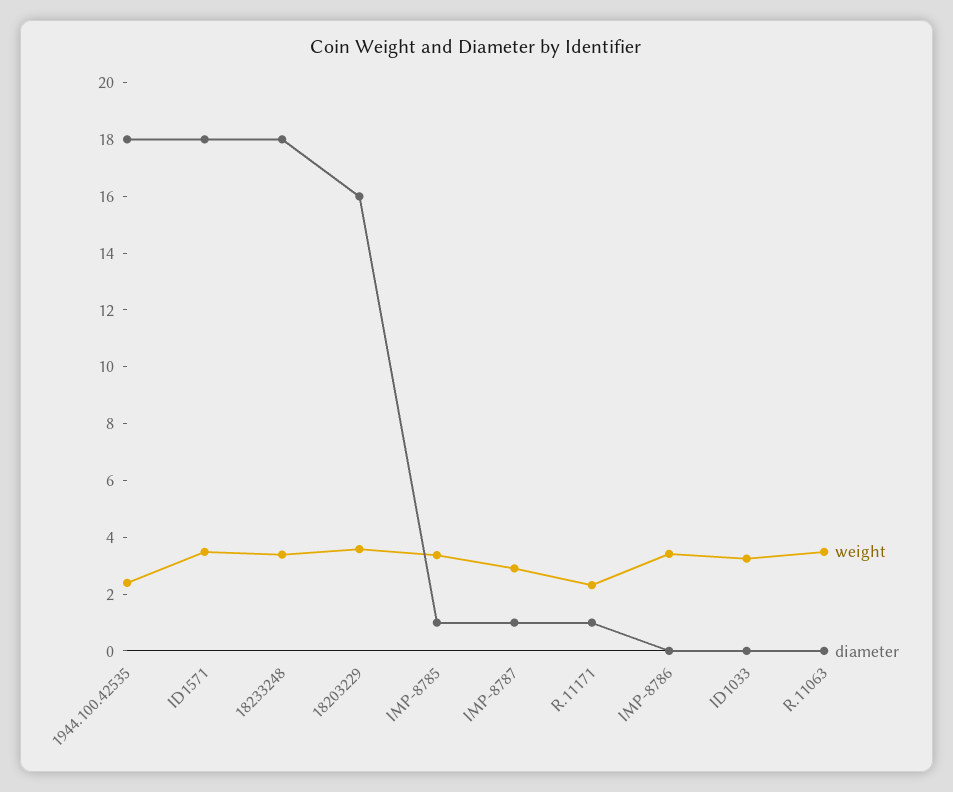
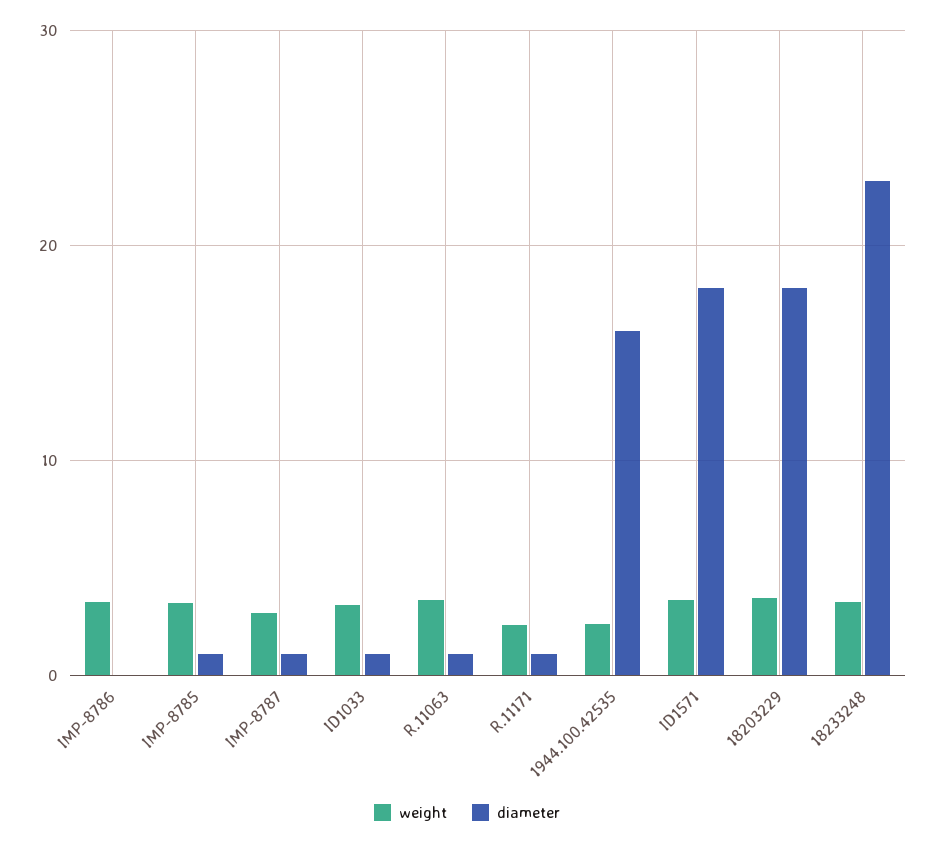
  {
    "weight": {
      "1944.100.42535": 2.5,
      "ID1571": 3.5,
      "18233248": 3.5,
      "18203229": 3.5,
      "IMP-8785": 3.5,
      "IMP-8787": 3,
      "R.11171": 2.5,
      "IMP-8786": 3.5,
      "ID1033": 3.5,
      "R.11063": 3.5
    },
    "diameter": {
-     "1944.100.42535": 18,
+     "1944.100.42535": 16,
      "ID1571": 18,
-     "18233248": 18,
+     "18233248": 23,
-     "18203229": 16,
+     "18203229": 18,
      "IMP-8785": 1,
      "IMP-8787": 1,
      "R.11171": 1,
      "IMP-8786": 0,
-     "ID1033": 0,
+     "ID1033": 1,
-     "R.11063": 0
+     "R.11063": 1
    }
  }

